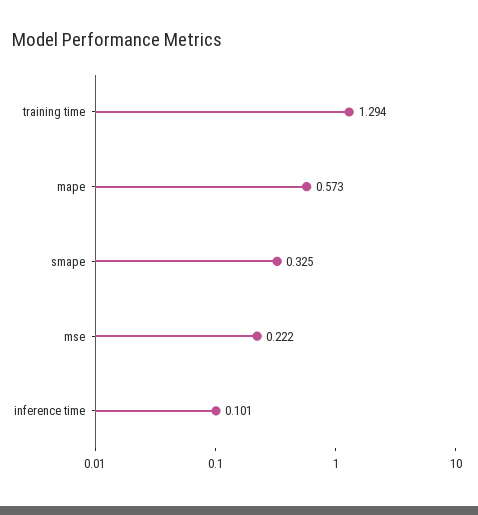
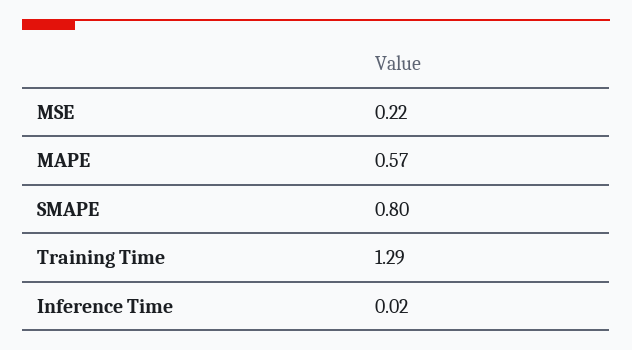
  {
    "training time": 1.294,
    "mape": 0.573,
-   "smape": 0.325,
+   "smape": 0.8,
    "mse": 0.222,
-   "inference time": 0.101
+   "inference time": 0.02
  }

